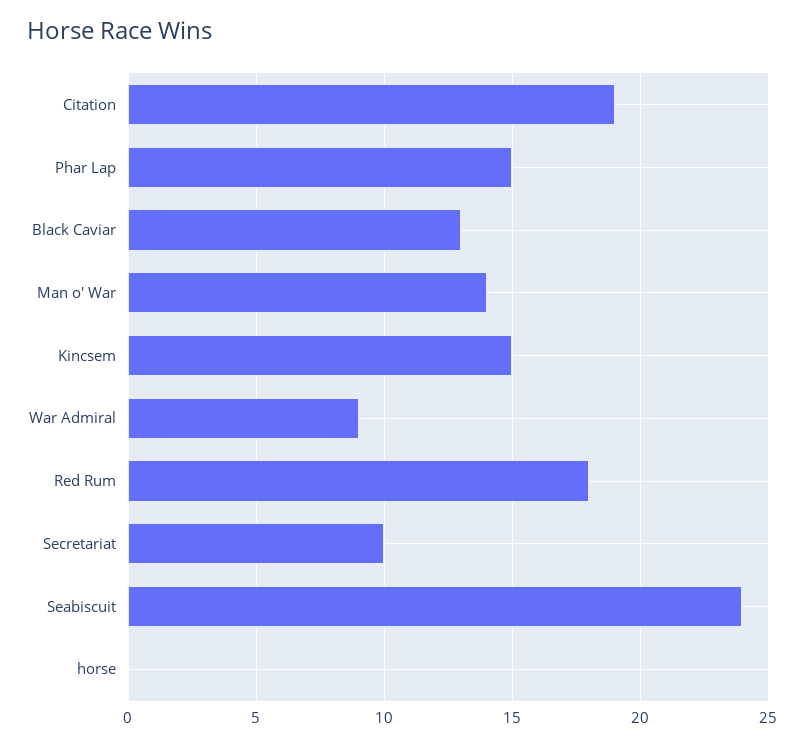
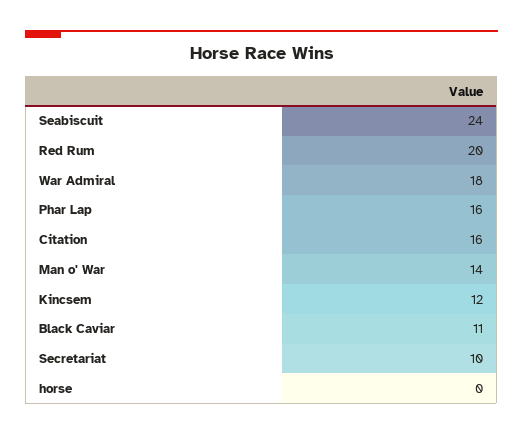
  {
-   "Citation": 19,
+   "Citation": 16,
-   "Phar Lap": 15,
+   "Phar Lap": 16,
-   "Black Caviar": 13,
+   "Black Caviar": 11,
    "Man o' War": 14,
-   "Kincsem": 15,
+   "Kincsem": 12,
-   "War Admiral": 9,
+   "War Admiral": 18,
-   "Red Rum": 18,
+   "Red Rum": 20,
    "Secretariat": 10,
    "Seabiscuit": 24,
    "horse": 0
  }

